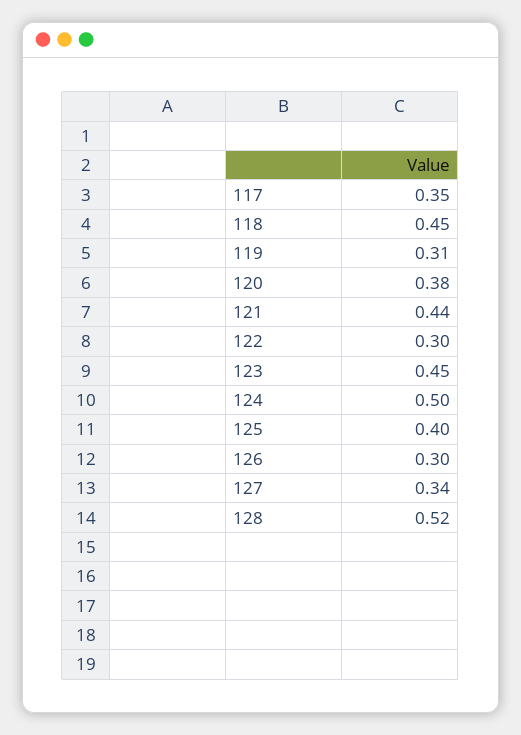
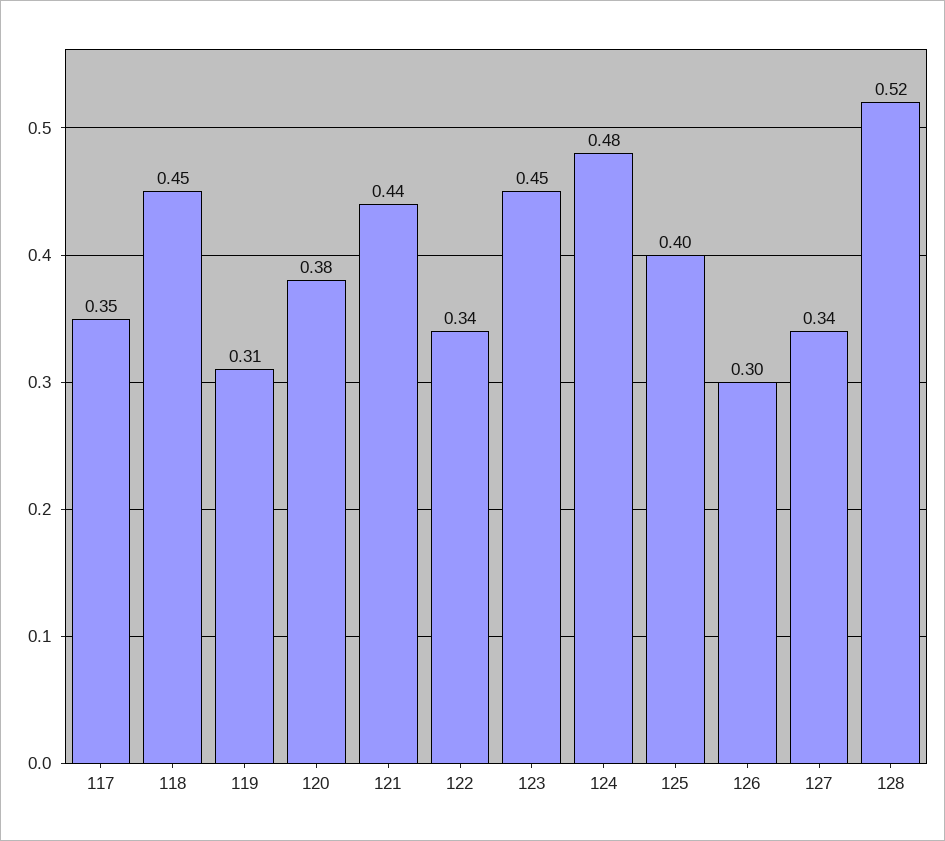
  {
    "117": 0.35,
    "118": 0.45,
    "119": 0.31,
    "120": 0.38,
    "121": 0.44,
-   "122": 0.3,
+   "122": 0.34,
    "123": 0.45,
-   "124": 0.5,
+   "124": 0.48,
    "125": 0.4,
    "126": 0.3,
    "127": 0.34,
    "128": 0.52
  }

